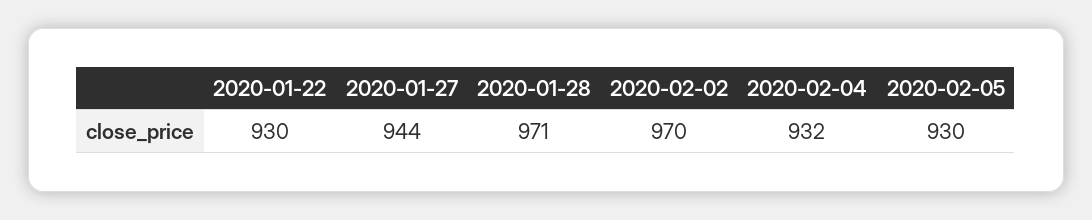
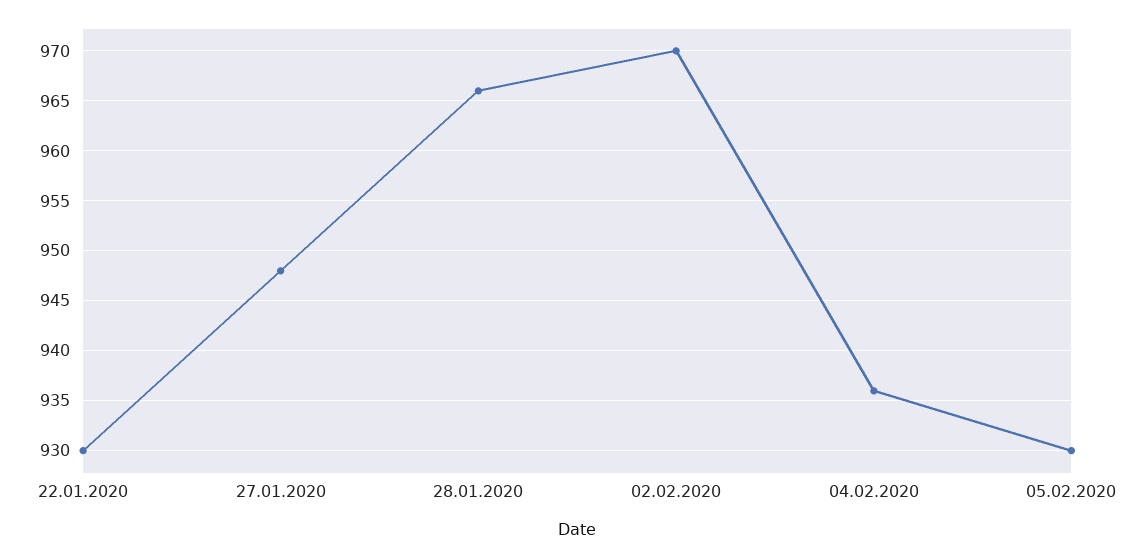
  {
    "2020-01-22": 930,
-   "2020-01-27": 944,
+   "2020-01-27": 948,
-   "2020-01-28": 971,
+   "2020-01-28": 966,
    "2020-02-02": 970,
-   "2020-02-04": 932,
+   "2020-02-04": 936,
    "2020-02-05": 930
  }

